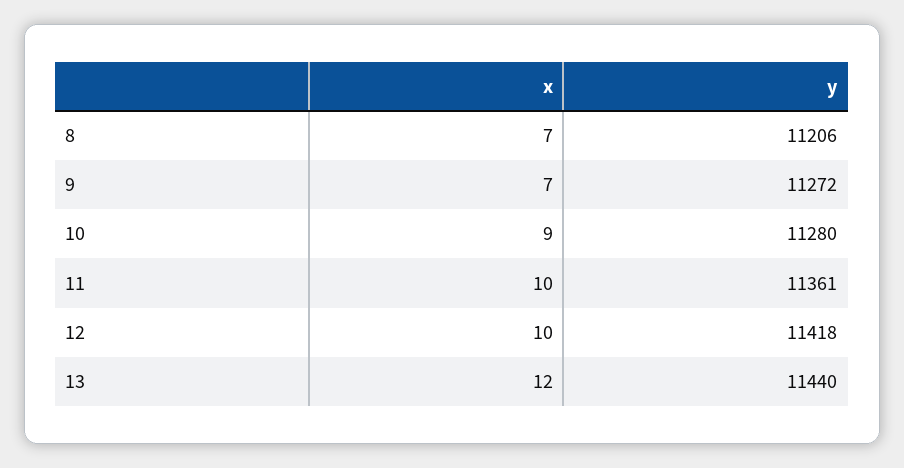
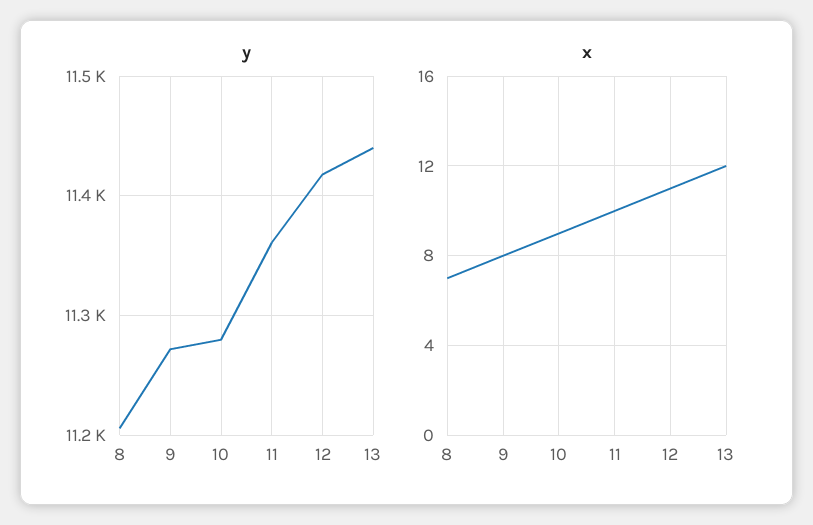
  {
    "x": {
      "8": 7,
-     "9": 7,
+     "9": 8,
      "10": 9,
      "11": 10,
-     "12": 10,
+     "12": 11,
      "13": 12
    },
    "y": {
      "8": 11206,
      "9": 11272,
      "10": 11280,
      "11": 11361,
      "12": 11418,
      "13": 11440
    }
  }

